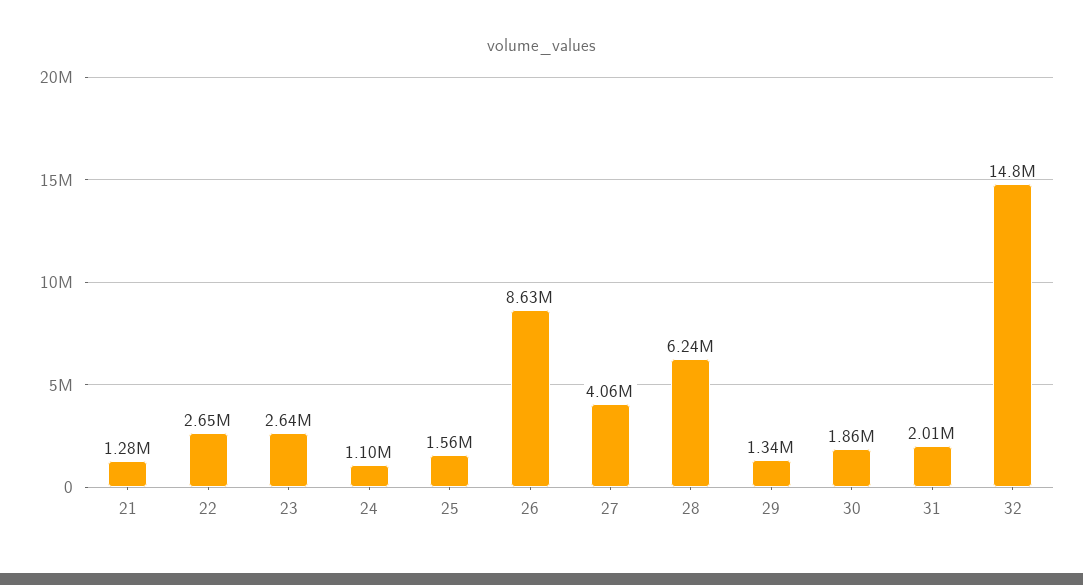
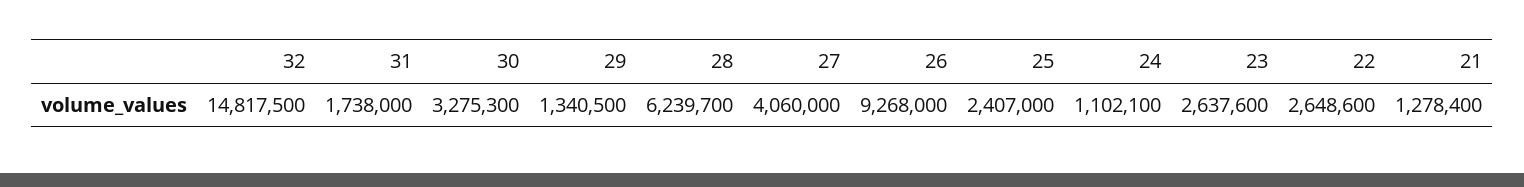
  {
    "21": 1278400,
    "22": 2648600,
    "23": 2637600,
    "24": 1102100,
-   "25": 1560000,
+   "25": 2407000,
-   "26": 8630000,
+   "26": 9268000,
    "27": 4060000,
    "28": 6239700,
    "29": 1340500,
-   "30": 1860000,
+   "30": 3275300,
-   "31": 2010000,
+   "31": 1738000,
    "32": 14817500
  }

